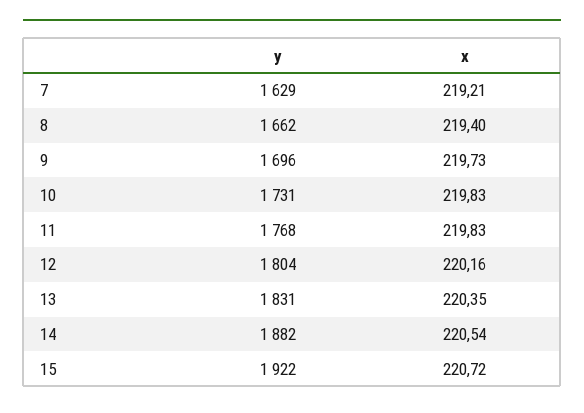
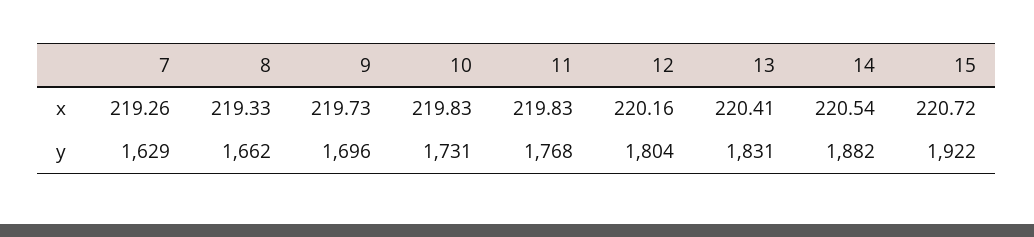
  {
    "y": {
      "7": 1629,
      "8": 1662,
      "9": 1696,
      "10": 1731,
      "11": 1768,
      "12": 1804,
      "13": 1831,
      "14": 1882,
      "15": 1922
    },
    "x": {
-     "7": 219.21,
+     "7": 219.26,
-     "8": 219.4,
+     "8": 219.33,
      "9": 219.73,
      "10": 219.83,
      "11": 219.83,
      "12": 220.16,
-     "13": 220.35,
+     "13": 220.41,
      "14": 220.54,
      "15": 220.72
    }
  }

